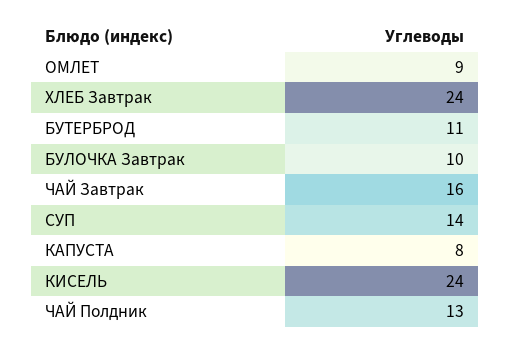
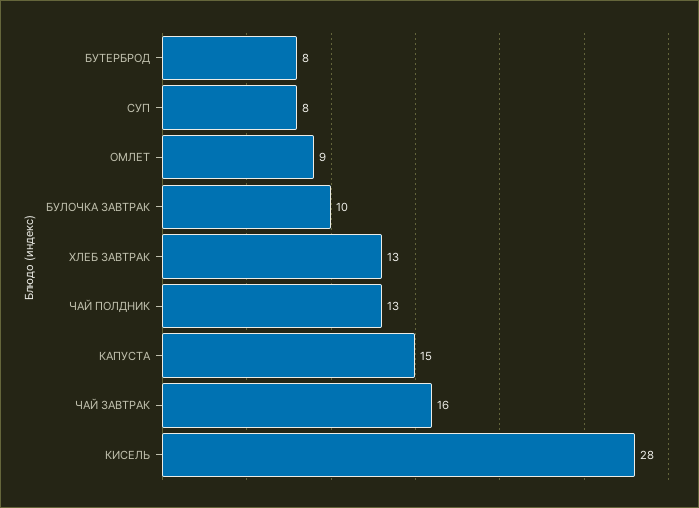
  {
    "ОМЛЕТ": 9,
-   "ХЛЕБ Завтрак": 24,
+   "ХЛЕБ Завтрак": 13,
-   "БУТЕРБРОД": 11,
+   "БУТЕРБРОД": 8,
    "БУЛОЧКА Завтрак": 10,
    "ЧАЙ Завтрак": 16,
-   "СУП": 14,
+   "СУП": 8,
-   "КАПУСТА": 8,
+   "КАПУСТА": 15,
-   "КИСЕЛЬ": 24,
+   "КИСЕЛЬ": 28,
    "ЧАЙ Полдник": 13
  }

